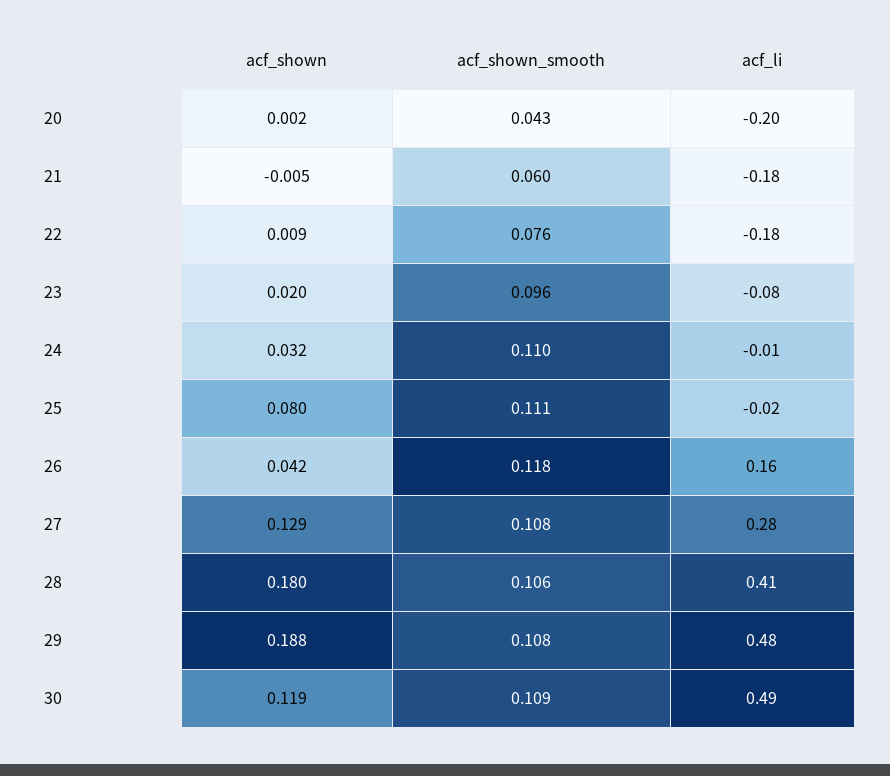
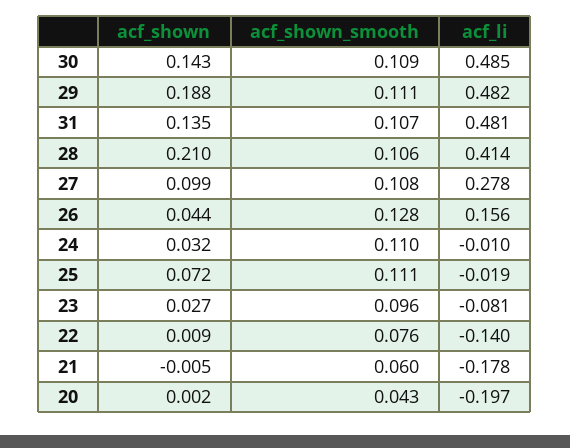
  {
    "acf_shown": {
      "20": 0.002,
      "21": -0.005,
      "22": 0.009,
-     "23": 0.02,
+     "23": 0.027,
      "24": 0.032,
-     "25": 0.08,
+     "25": 0.072,
-     "26": 0.042,
+     "26": 0.044,
-     "27": 0.129,
+     "27": 0.099,
-     "28": 0.18,
+     "28": 0.21,
      "29": 0.188,
-     "30": 0.119
+     "30": 0.143,
+     "31": 0.135
    },
    "acf_shown_smooth": {
      "20": 0.043,
      "21": 0.06,
      "22": 0.076,
      "23": 0.096,
      "24": 0.11,
      "25": 0.111,
-     "26": 0.118,
+     "26": 0.128,
      "27": 0.108,
      "28": 0.106,
-     "29": 0.108,
+     "29": 0.111,
-     "30": 0.109
+     "30": 0.109,
+     "31": 0.107
    },
    "acf_li": {
      "20": -0.197,
      "21": -0.178,
-     "22": -0.18,
+     "22": -0.14,
      "23": -0.081,
      "24": -0.01,
      "25": -0.019,
      "26": 0.156,
      "27": 0.278,
      "28": 0.414,
      "29": 0.482,
-     "30": 0.485
+     "30": 0.485,
+     "31": 0.481
    }
  }

